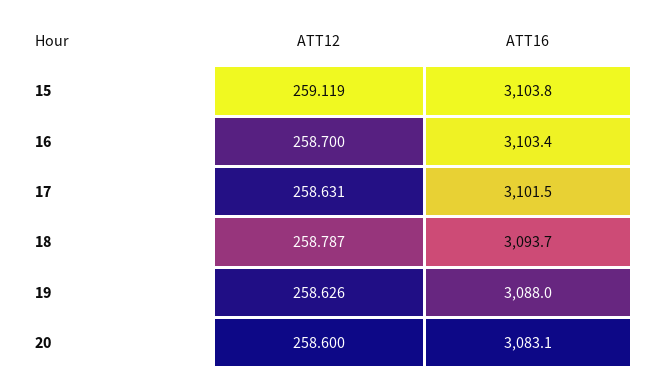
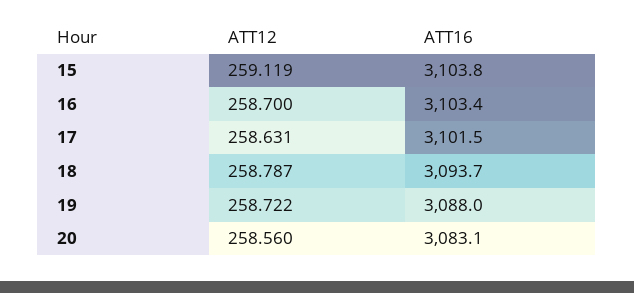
  {
    "ATT12": {
      "15": 259.119,
      "16": 258.7,
      "17": 258.631,
      "18": 258.787,
-     "19": 258.626,
+     "19": 258.722,
-     "20": 258.6
+     "20": 258.56
    },
    "ATT16": {
      "15": 3103.8,
      "16": 3103.4,
      "17": 3101.5,
      "18": 3093.7,
      "19": 3088,
      "20": 3083.1
    }
  }

